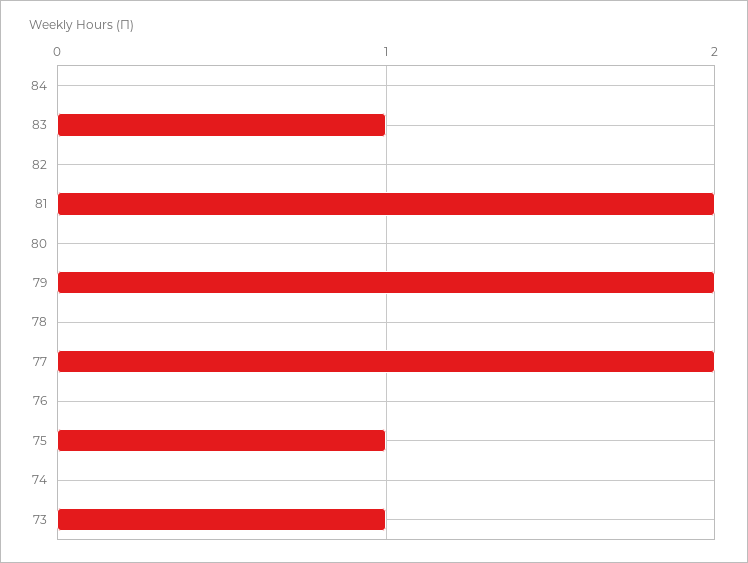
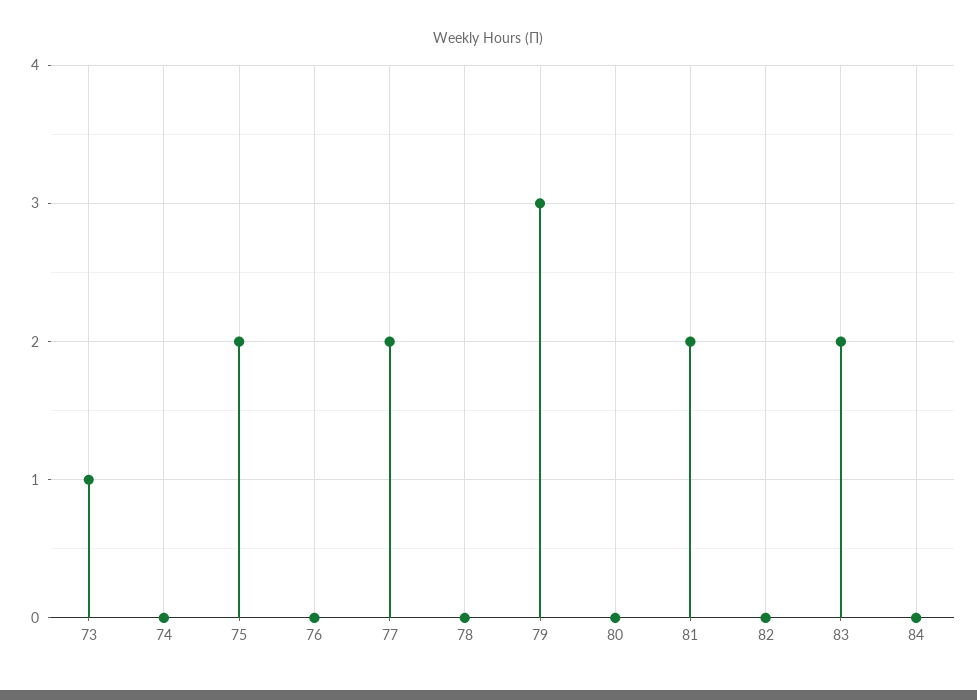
  {
    "84": 0,
-   "83": 1,
+   "83": 2,
    "82": 0,
    "81": 2,
    "80": 0,
-   "79": 2,
+   "79": 3,
    "78": 0,
    "77": 2,
    "76": 0,
-   "75": 1,
+   "75": 2,
    "74": 0,
    "73": 1
  }

